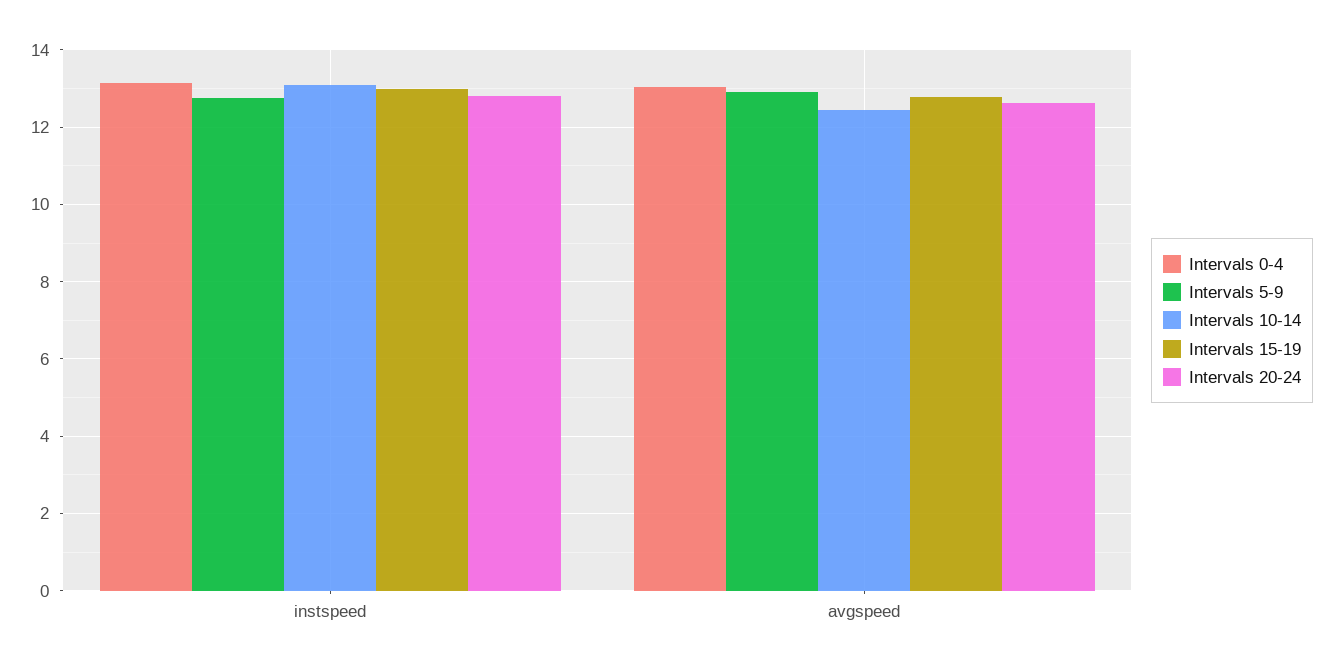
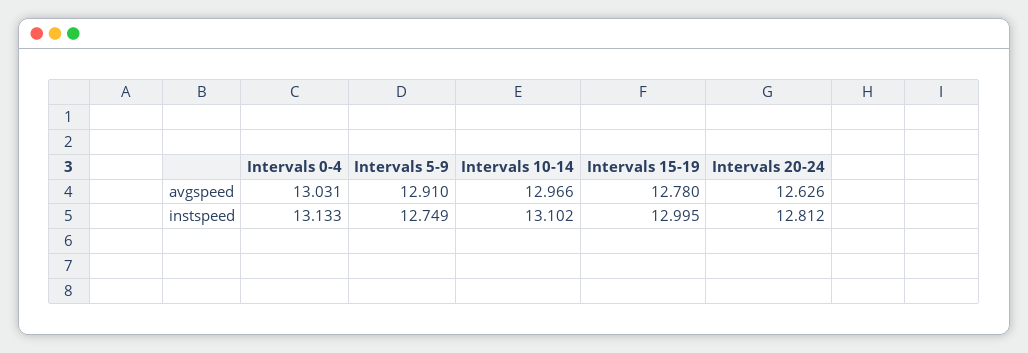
  {
    "Intervals 0-4": {
      "instspeed": 13.133,
      "avgspeed": 13.031
    },
    "Intervals 5-9": {
      "instspeed": 12.749,
      "avgspeed": 12.91
    },
    "Intervals 10-14": {
      "instspeed": 13.102,
-     "avgspeed": 12.4
+     "avgspeed": 12.966
    },
    "Intervals 15-19": {
      "instspeed": 12.995,
      "avgspeed": 12.78
    },
    "Intervals 20-24": {
      "instspeed": 12.812,
      "avgspeed": 12.626
    }
  }

